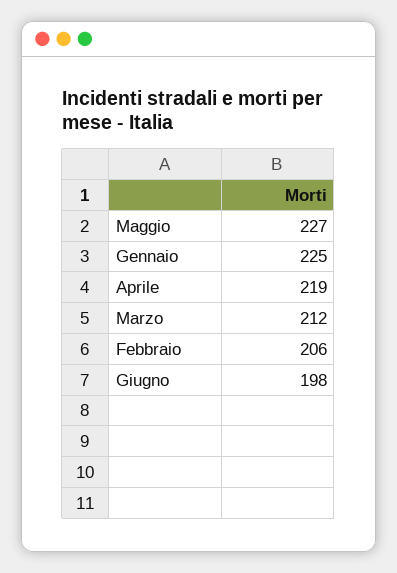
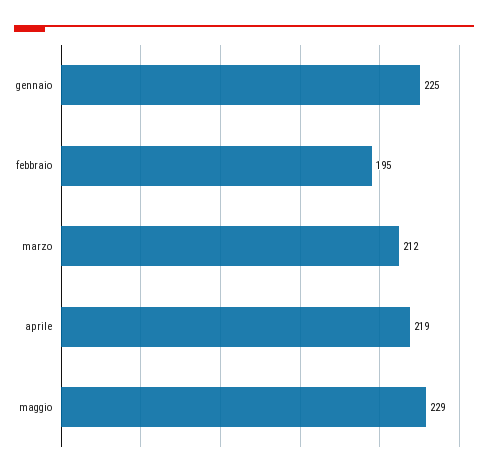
  {
-   "Maggio": 227,
+   "Maggio": 229,
    "Gennaio": 225,
    "Aprile": 219,
    "Marzo": 212,
-   "Febbraio": 206,
+   "Febbraio": 195
-   "Giugno": 198
  }

